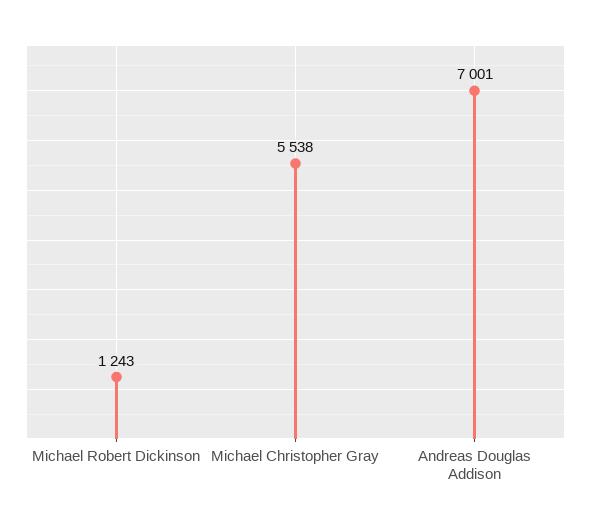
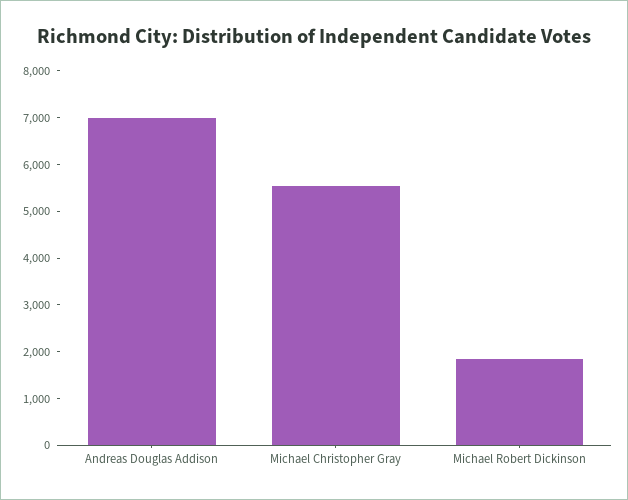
  {
-   "Michael Robert Dickinson": 1243,
+   "Michael Robert Dickinson": 1800,
    "Michael Christopher Gray": 5538,
    "Andreas Douglas Addison": 7001
  }

